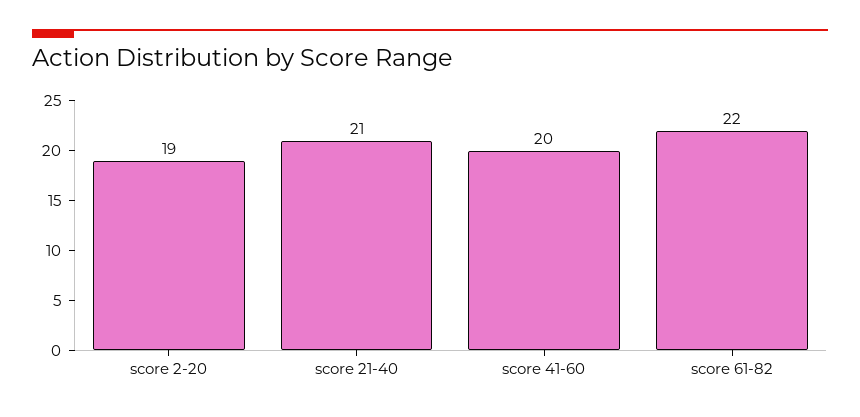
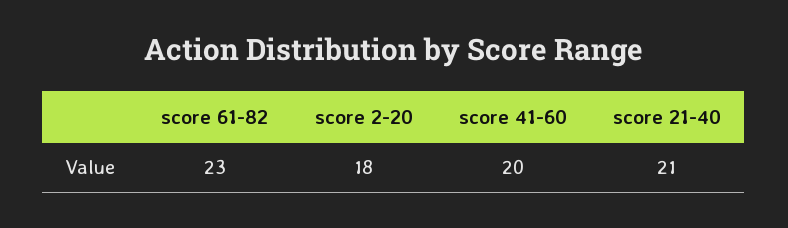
  {
-   "score 2-20": 19,
+   "score 2-20": 18,
    "score 21-40": 21,
    "score 41-60": 20,
-   "score 61-82": 22
+   "score 61-82": 23
  }

